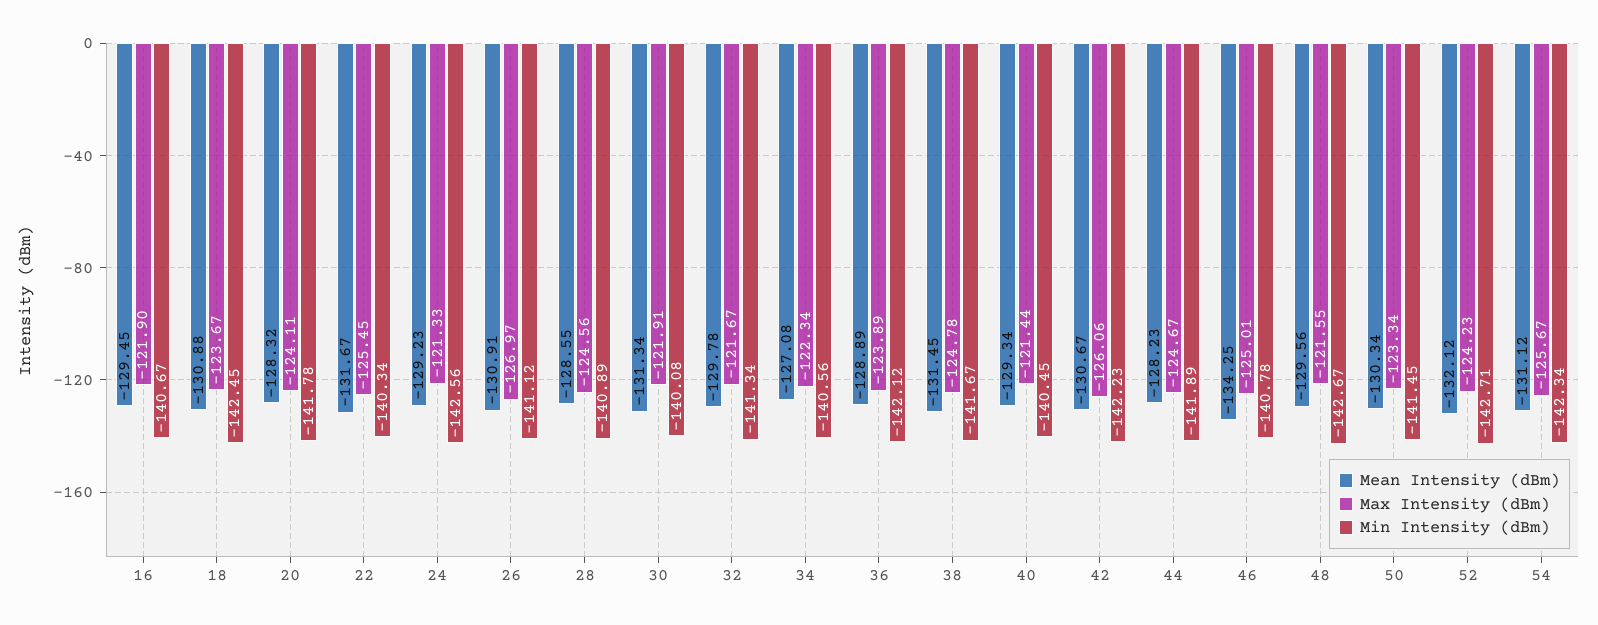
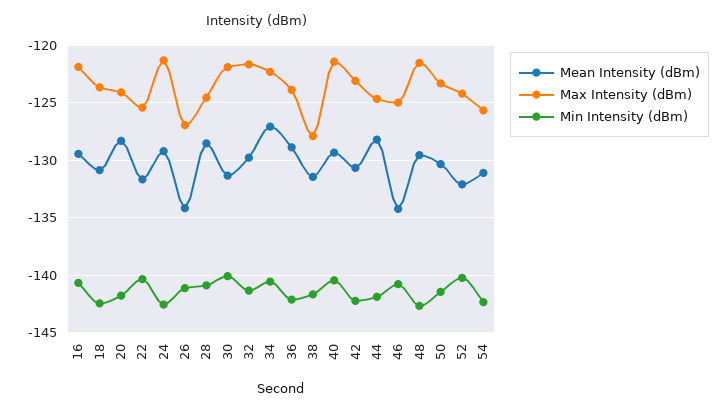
  {
    "Mean Intensity (dBm)": {
      "16": -129.45,
      "18": -130.88,
      "20": -128.32,
      "22": -131.67,
      "24": -129.23,
-     "26": -130.91,
+     "26": -134,
      "28": -128.55,
      "30": -131.34,
      "32": -129.78,
      "34": -127.08,
      "36": -128.89,
      "38": -131.45,
      "40": -129.34,
      "42": -130.67,
      "44": -128.23,
      "46": -134.25,
      "48": -129.56,
      "50": -130.34,
      "52": -132.12,
      "54": -131.12
    },
    "Max Intensity (dBm)": {
      "16": -121.9,
      "18": -123.67,
      "20": -124.11,
      "22": -125.45,
      "24": -121.33,
      "26": -126.97,
      "28": -124.56,
      "30": -121.91,
      "32": -121.67,
      "34": -122.34,
      "36": -123.89,
-     "38": -124.78,
+     "38": -128,
      "40": -121.44,
-     "42": -126.06,
+     "42": -123,
      "44": -124.67,
      "46": -125.01,
      "48": -121.55,
      "50": -123.34,
      "52": -124.23,
      "54": -125.67
    },
    "Min Intensity (dBm)": {
      "16": -140.67,
      "18": -142.45,
      "20": -141.78,
      "22": -140.34,
      "24": -142.56,
      "26": -141.12,
      "28": -140.89,
      "30": -140.08,
      "32": -141.34,
      "34": -140.56,
      "36": -142.12,
      "38": -141.67,
      "40": -140.45,
      "42": -142.23,
      "44": -141.89,
      "46": -140.78,
      "48": -142.67,
      "50": -141.45,
-     "52": -142.71,
+     "52": -140,
      "54": -142.34
    }
  }

